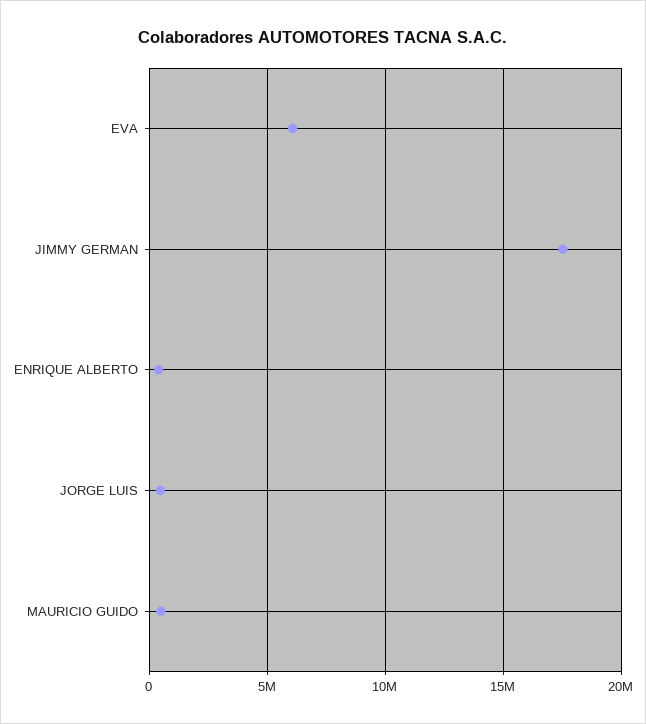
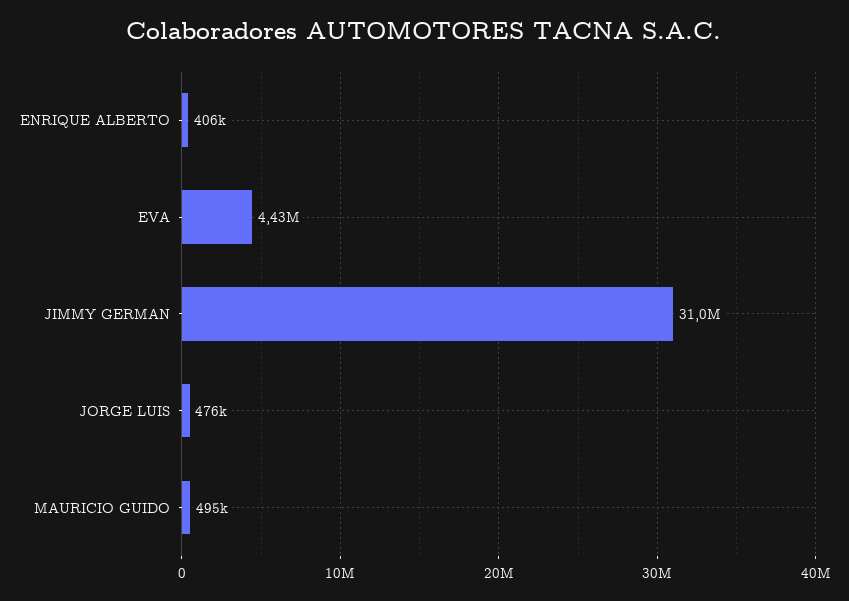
  {
-   "EVA": 6000000,
+   "EVA": 4430000,
-   "JIMMY GERMAN": 17500000,
+   "JIMMY GERMAN": 31000000,
    "ENRIQUE ALBERTO": 406000,
    "JORGE LUIS": 476000,
    "MAURICIO GUIDO": 495000
  }

